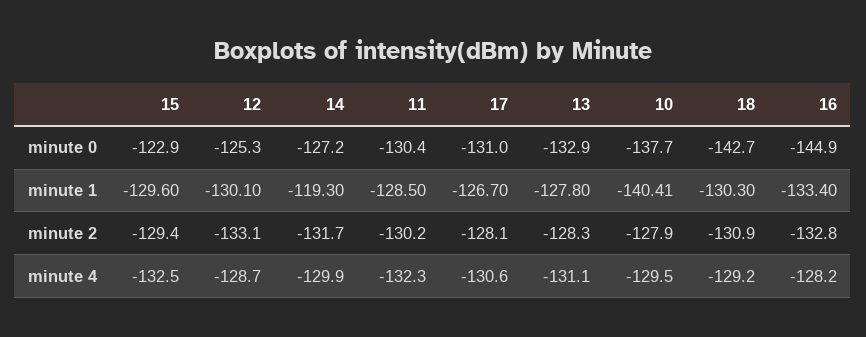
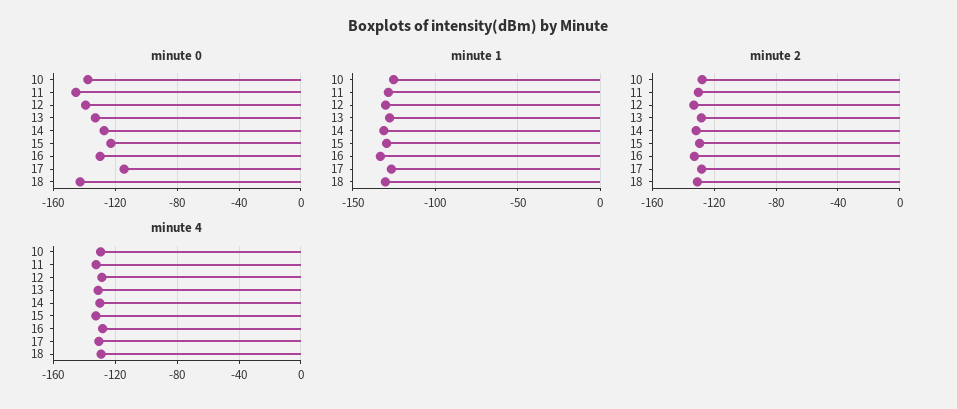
  {
    "minute 0": {
      "15": -122.9,
-     "12": -125.3,
+     "12": -140,
      "14": -127.2,
-     "11": -130.4,
+     "11": -145,
-     "17": -131,
+     "17": -115,
      "13": -132.9,
      "10": -137.7,
      "18": -142.7,
-     "16": -144.9
+     "16": -130
    },
    "minute 1": {
      "15": -129.6,
      "12": -130.1,
-     "14": -119.3,
+     "14": -130,
      "11": -128.5,
      "17": -126.7,
      "13": -127.8,
-     "10": -140.41,
+     "10": -125,
      "18": -130.3,
      "16": -133.4
    },
    "minute 2": {
      "15": -129.4,
      "12": -133.1,
      "14": -131.7,
      "11": -130.2,
      "17": -128.1,
      "13": -128.3,
      "10": -127.9,
      "18": -130.9,
      "16": -132.8
    },
    "minute 4": {
      "15": -132.5,
      "12": -128.7,
      "14": -129.9,
      "11": -132.3,
      "17": -130.6,
      "13": -131.1,
      "10": -129.5,
      "18": -129.2,
      "16": -128.2
    }
  }

